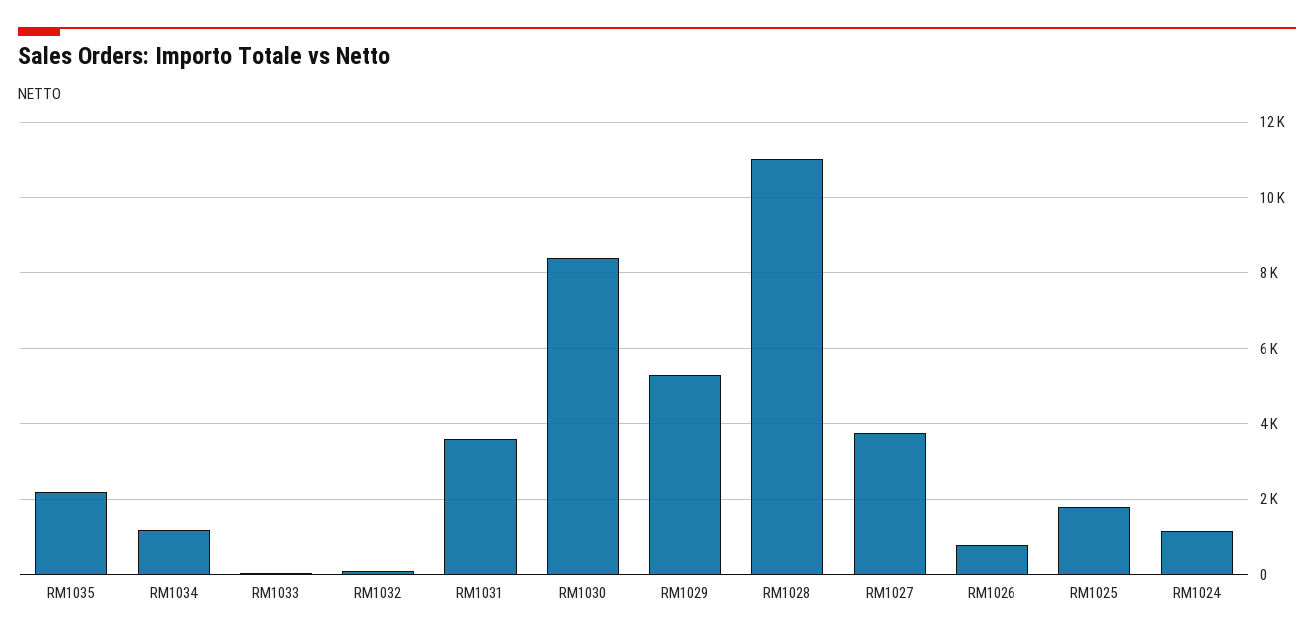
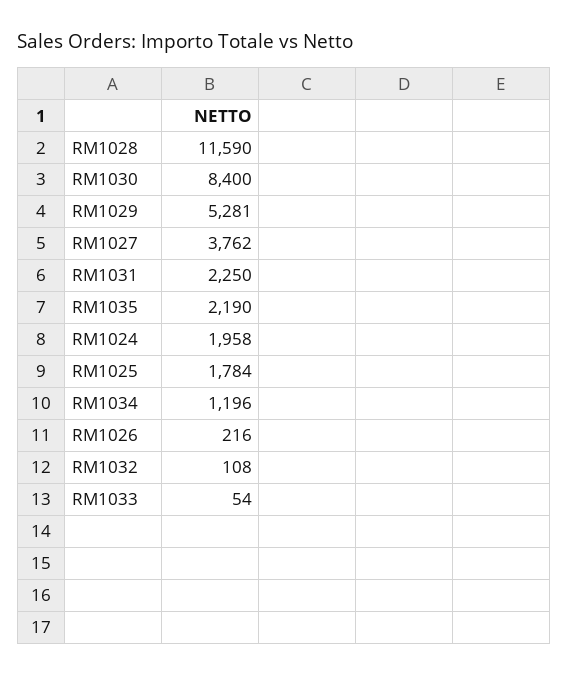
  {
    "RM1035": 2190,
    "RM1034": 1196,
    "RM1033": 54,
    "RM1032": 108,
-   "RM1031": 3600,
+   "RM1031": 2250,
    "RM1030": 8400,
    "RM1029": 5281,
-   "RM1028": 11000,
+   "RM1028": 11590,
    "RM1027": 3762,
-   "RM1026": 800,
+   "RM1026": 216,
    "RM1025": 1784,
-   "RM1024": 1200
+   "RM1024": 1958
  }

